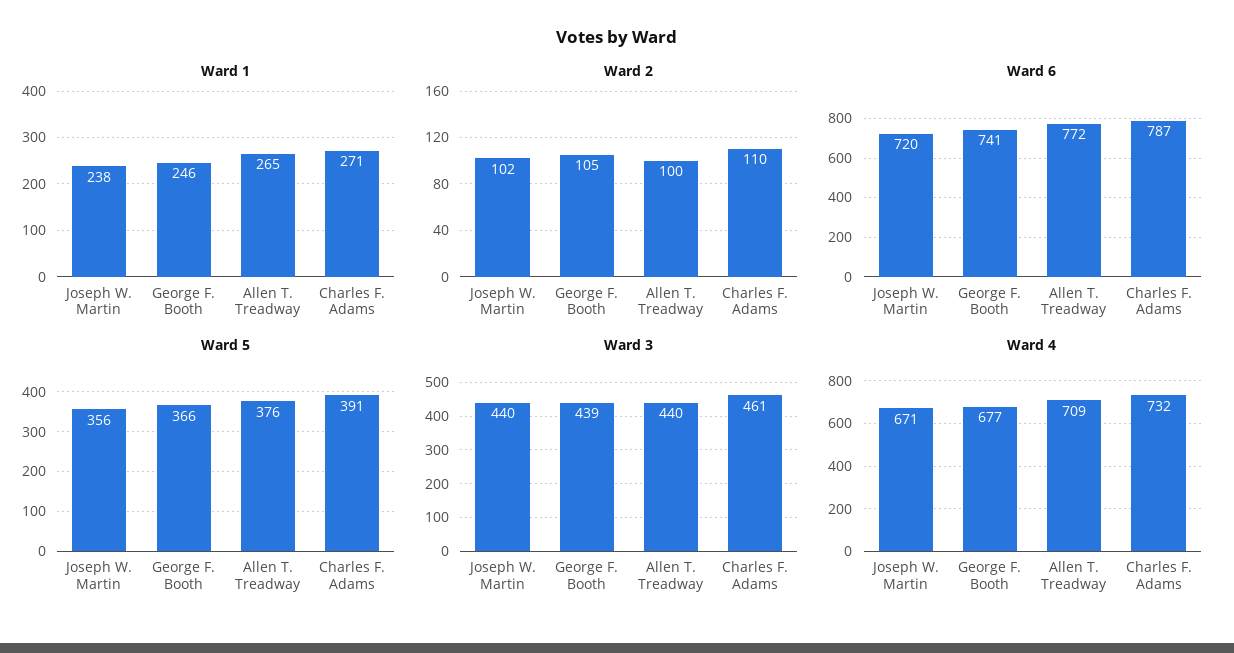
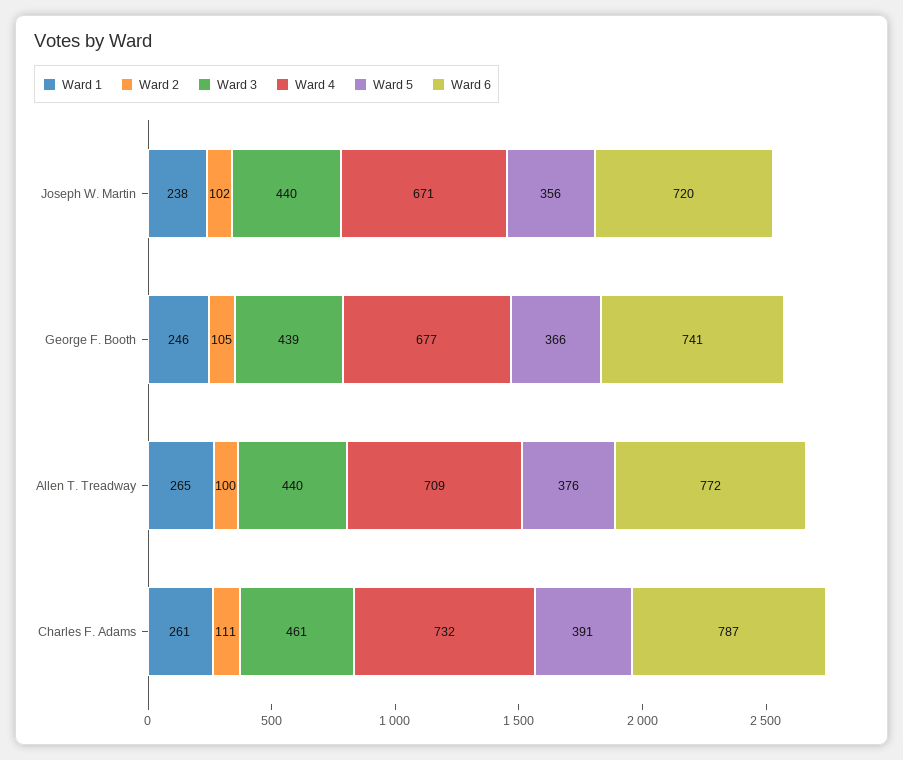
  {
    "Ward 1": {
      "Joseph W. Martin": 238,
      "George F. Booth": 246,
      "Allen T. Treadway": 265,
-     "Charles F. Adams": 271
+     "Charles F. Adams": 261
    },
    "Ward 2": {
      "Joseph W. Martin": 102,
      "George F. Booth": 105,
      "Allen T. Treadway": 100,
-     "Charles F. Adams": 110
+     "Charles F. Adams": 111
    },
    "Ward 6": {
      "Joseph W. Martin": 720,
      "George F. Booth": 741,
      "Allen T. Treadway": 772,
      "Charles F. Adams": 787
    },
    "Ward 5": {
      "Joseph W. Martin": 356,
      "George F. Booth": 366,
      "Allen T. Treadway": 376,
      "Charles F. Adams": 391
    },
    "Ward 3": {
      "Joseph W. Martin": 440,
      "George F. Booth": 439,
      "Allen T. Treadway": 440,
      "Charles F. Adams": 461
    },
    "Ward 4": {
      "Joseph W. Martin": 671,
      "George F. Booth": 677,
      "Allen T. Treadway": 709,
      "Charles F. Adams": 732
    }
  }

